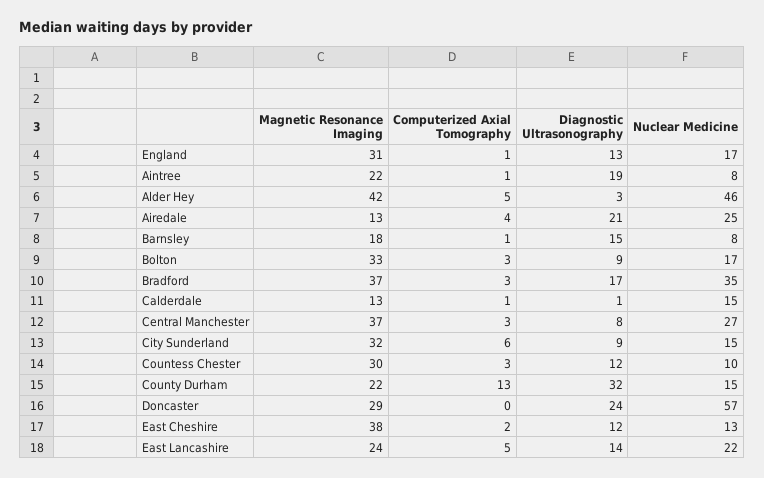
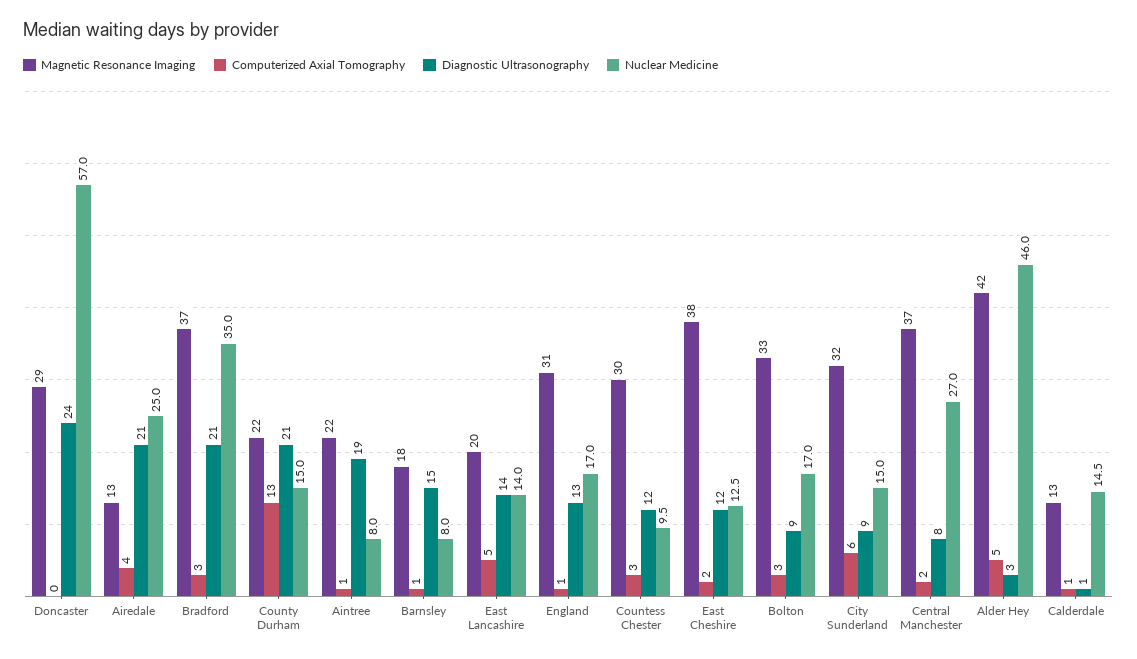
  {
    "Magnetic Resonance Imaging": {
      "England": 31,
      "Aintree": 22,
      "Alder Hey": 42,
      "Airedale": 13,
      "Barnsley": 18,
      "Bolton": 33,
      "Bradford": 37,
      "Calderdale": 13,
      "Central Manchester": 37,
      "City Sunderland": 32,
      "Countess Chester": 30,
      "County Durham": 22,
      "Doncaster": 29,
      "East Cheshire": 38,
-     "East Lancashire": 24
+     "East Lancashire": 20
    },
    "Computerized Axial Tomography": {
      "England": 1,
      "Aintree": 1,
      "Alder Hey": 5,
      "Airedale": 4,
      "Barnsley": 1,
      "Bolton": 3,
      "Bradford": 3,
      "Calderdale": 1,
-     "Central Manchester": 3,
+     "Central Manchester": 2,
      "City Sunderland": 6,
      "Countess Chester": 3,
      "County Durham": 13,
      "Doncaster": 0,
      "East Cheshire": 2,
      "East Lancashire": 5
    },
    "Diagnostic Ultrasonography": {
      "England": 13,
      "Aintree": 19,
      "Alder Hey": 3,
      "Airedale": 21,
      "Barnsley": 15,
      "Bolton": 9,
-     "Bradford": 17,
+     "Bradford": 21,
      "Calderdale": 1,
      "Central Manchester": 8,
      "City Sunderland": 9,
      "Countess Chester": 12,
-     "County Durham": 32,
+     "County Durham": 21,
      "Doncaster": 24,
      "East Cheshire": 12,
      "East Lancashire": 14
    },
    "Nuclear Medicine": {
      "England": 17,
      "Aintree": 8,
      "Alder Hey": 46,
      "Airedale": 25,
      "Barnsley": 8,
      "Bolton": 17,
      "Bradford": 35,
      "Calderdale": 14.5,
      "Central Manchester": 27,
      "City Sunderland": 15,
      "Countess Chester": 9.5,
      "County Durham": 15,
      "Doncaster": 57,
      "East Cheshire": 12.5,
-     "East Lancashire": 22
+     "East Lancashire": 14
    }
  }

